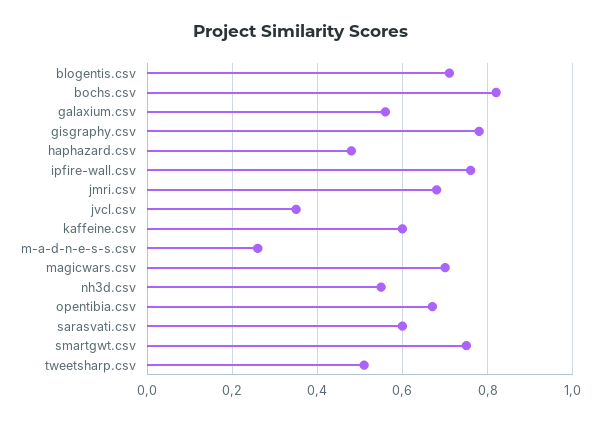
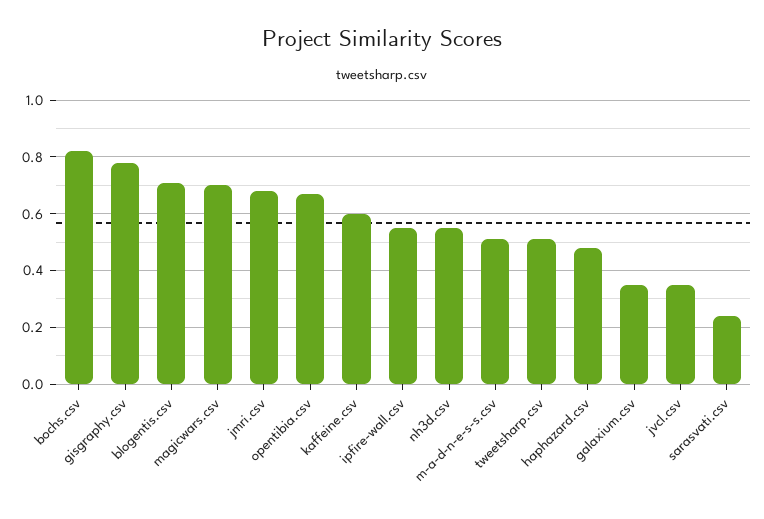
  {
    "blogentis.csv": 0.7,
    "bochs.csv": 0.8,
-   "galaxium.csv": 0.55,
+   "galaxium.csv": 0.35,
    "gisgraphy.csv": 0.8,
    "haphazard.csv": 0.5,
-   "ipfire-wall.csv": 0.75,
+   "ipfire-wall.csv": 0.55,
    "jmri.csv": 0.7,
    "jvcl.csv": 0.35,
    "kaffeine.csv": 0.6,
-   "m-a-d-n-e-s-s.csv": 0.25,
+   "m-a-d-n-e-s-s.csv": 0.5,
    "magicwars.csv": 0.7,
    "nh3d.csv": 0.55,
    "opentibia.csv": 0.65,
-   "sarasvati.csv": 0.6,
+   "sarasvati.csv": 0.25,
-   "smartgwt.csv": 0.75,
    "tweetsharp.csv": 0.5
  }

